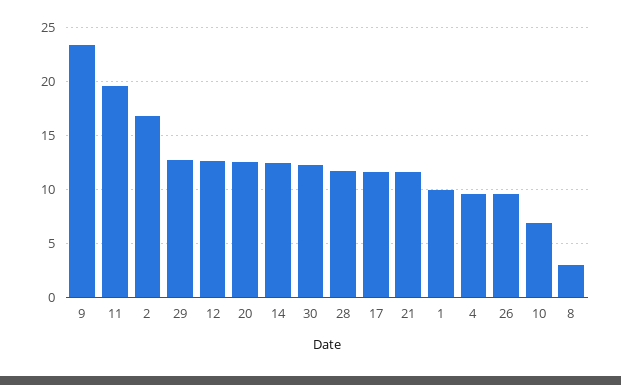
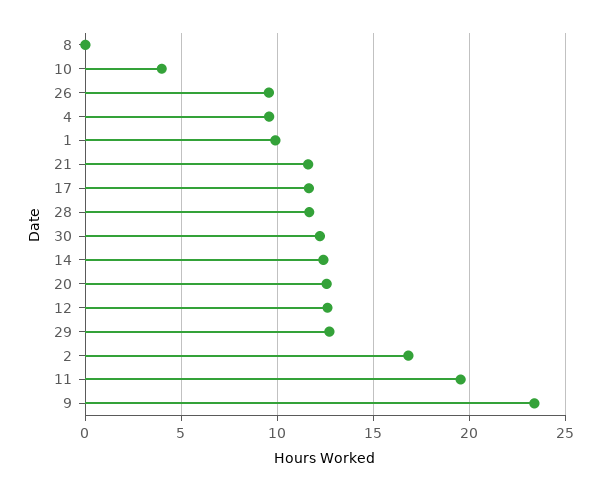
  {
    "9": 23.5,
    "11": 19.5,
    "2": 17,
    "29": 12.5,
    "12": 12.5,
    "20": 12.5,
    "14": 12.5,
    "30": 12,
    "28": 11.5,
    "17": 11.5,
    "21": 11.5,
    "1": 10,
    "4": 9.5,
    "26": 9.5,
-   "10": 7,
+   "10": 4,
-   "8": 3
+   "8": 0
  }

